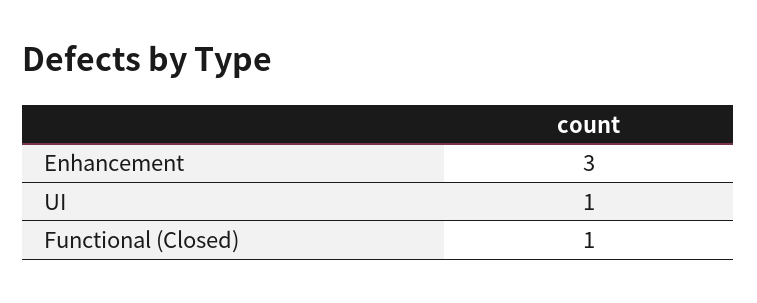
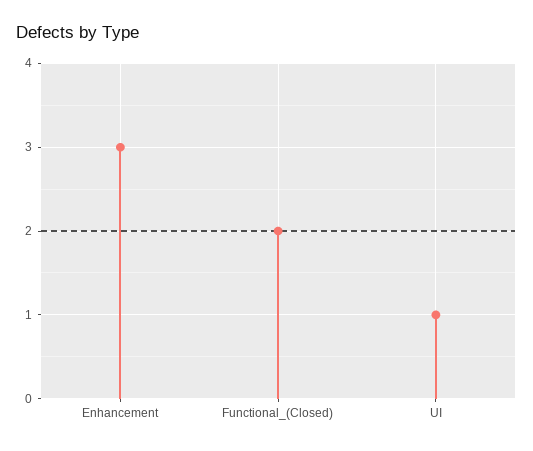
  {
    "Enhancement": 3,
    "UI": 1,
-   "Functional (Closed)": 1
+   "Functional (Closed)": 2
  }

